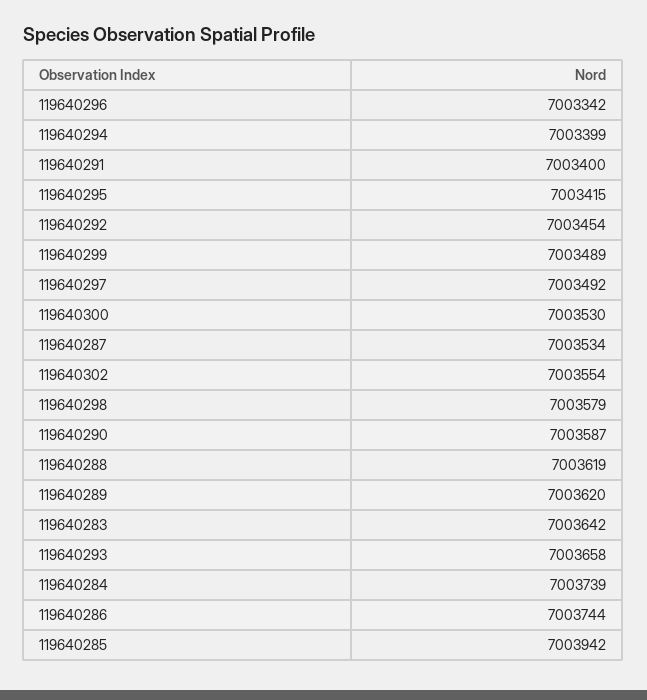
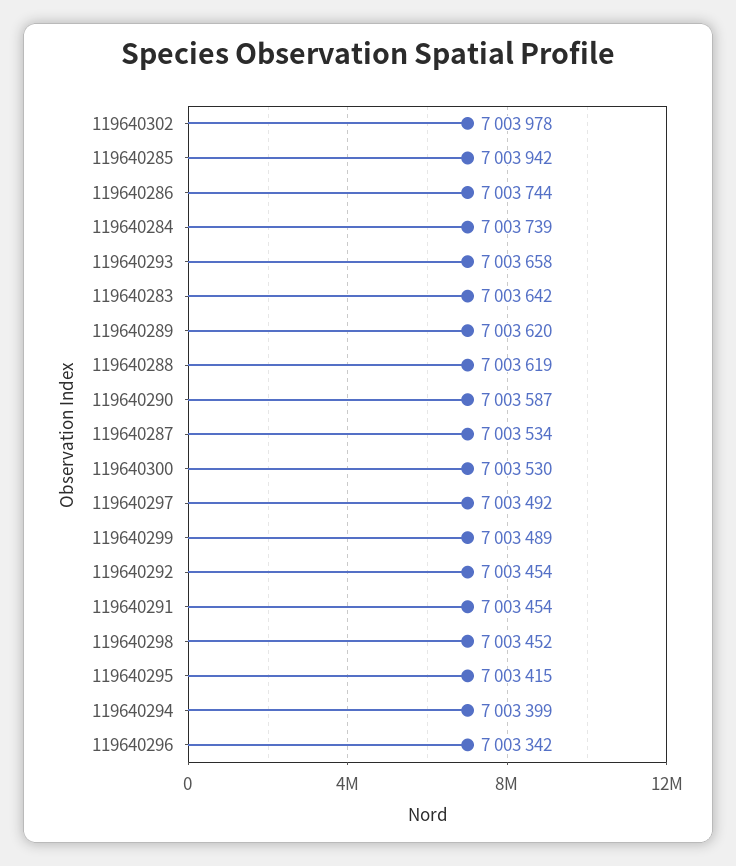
  {
    "119640296": 7003342,
    "119640294": 7003399,
-   "119640291": 7003400,
+   "119640291": 7003454,
    "119640295": 7003415,
    "119640292": 7003454,
    "119640299": 7003489,
    "119640297": 7003492,
    "119640300": 7003530,
    "119640287": 7003534,
-   "119640302": 7003554,
+   "119640302": 7003978,
-   "119640298": 7003579,
+   "119640298": 7003452,
    "119640290": 7003587,
    "119640288": 7003619,
    "119640289": 7003620,
    "119640283": 7003642,
    "119640293": 7003658,
    "119640284": 7003739,
    "119640286": 7003744,
    "119640285": 7003942
  }

